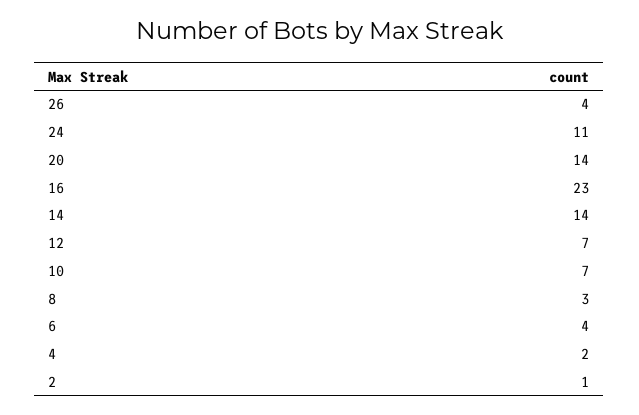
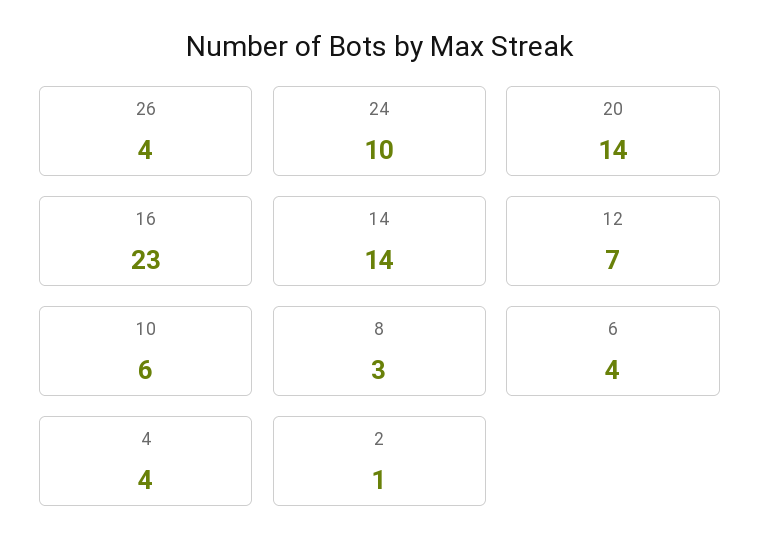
  {
    "26": 4,
-   "24": 11,
+   "24": 10,
    "20": 14,
    "16": 23,
    "14": 14,
    "12": 7,
-   "10": 7,
+   "10": 6,
    "8": 3,
    "6": 4,
-   "4": 2,
+   "4": 4,
    "2": 1
  }

